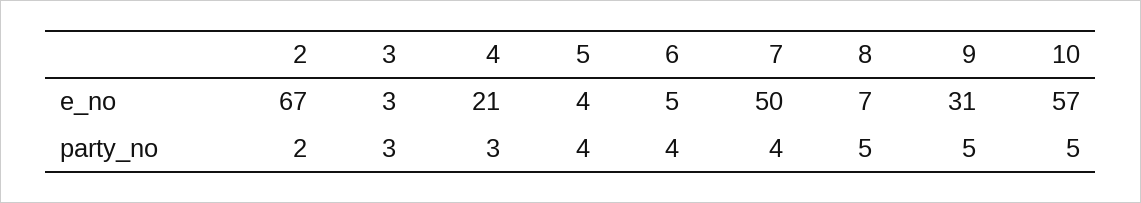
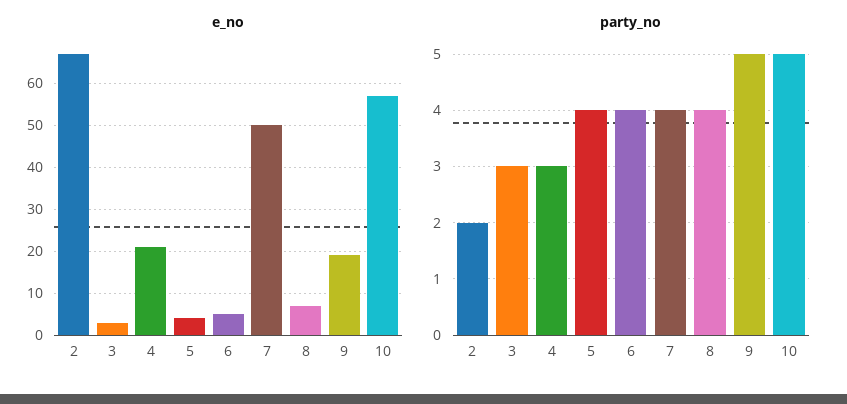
  {
    "e_no": {
      "2": 67,
      "3": 3,
      "4": 21,
      "5": 4,
      "6": 5,
      "7": 50,
      "8": 7,
-     "9": 31,
+     "9": 20,
      "10": 57
    },
    "party_no": {
      "2": 2,
      "3": 3,
      "4": 3,
      "5": 4,
      "6": 4,
      "7": 4,
-     "8": 5,
+     "8": 4,
      "9": 5,
      "10": 5
    }
  }

